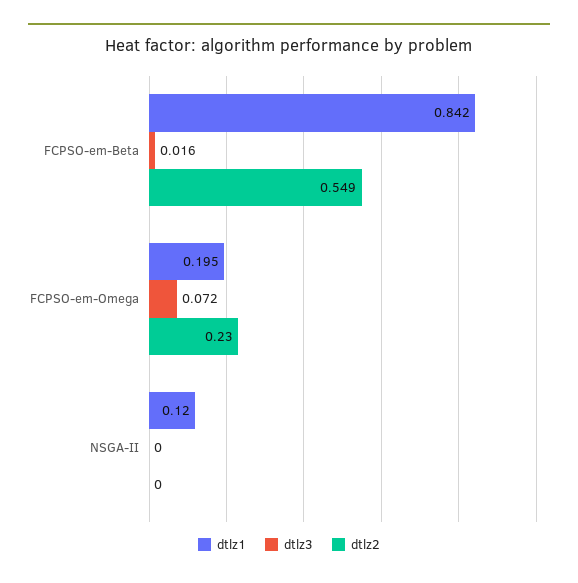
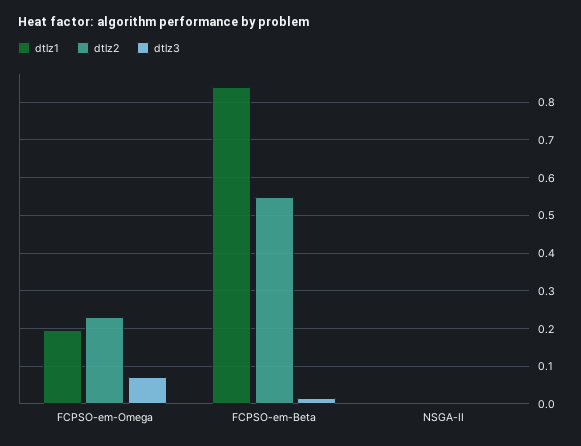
  {
    "dtlz1": {
      "FCPSO-em-Beta": 0.842,
      "FCPSO-em-Omega": 0.195,
-     "NSGA-II": 0.12
+     "NSGA-II": 0
    },
    "dtlz3": {
      "FCPSO-em-Beta": 0.016,
      "FCPSO-em-Omega": 0.072,
      "NSGA-II": 0
    },
    "dtlz2": {
      "FCPSO-em-Beta": 0.549,
      "FCPSO-em-Omega": 0.23,
      "NSGA-II": 0
    }
  }

